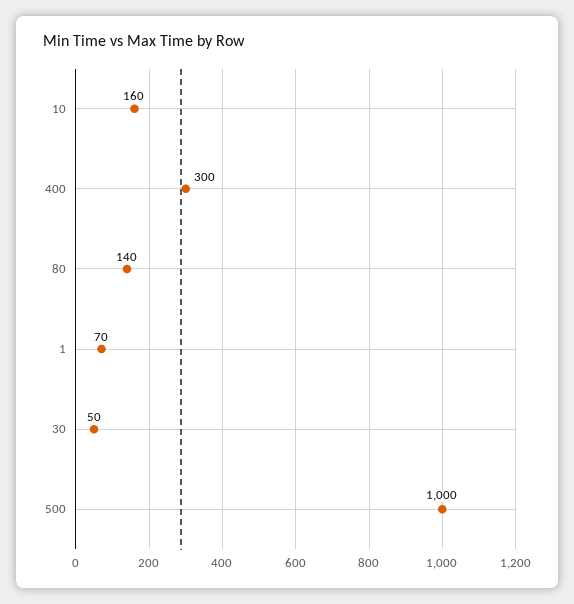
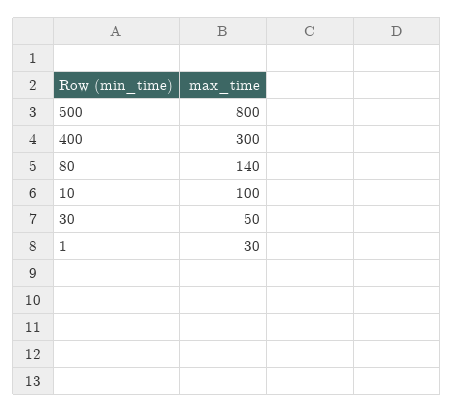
  {
-   "10": 160,
+   "10": 100,
    "400": 300,
    "80": 140,
-   "1": 70,
+   "1": 30,
    "30": 50,
-   "500": 1000
+   "500": 800
  }

